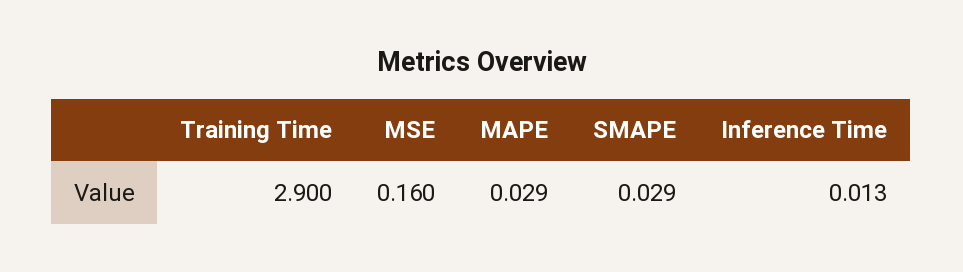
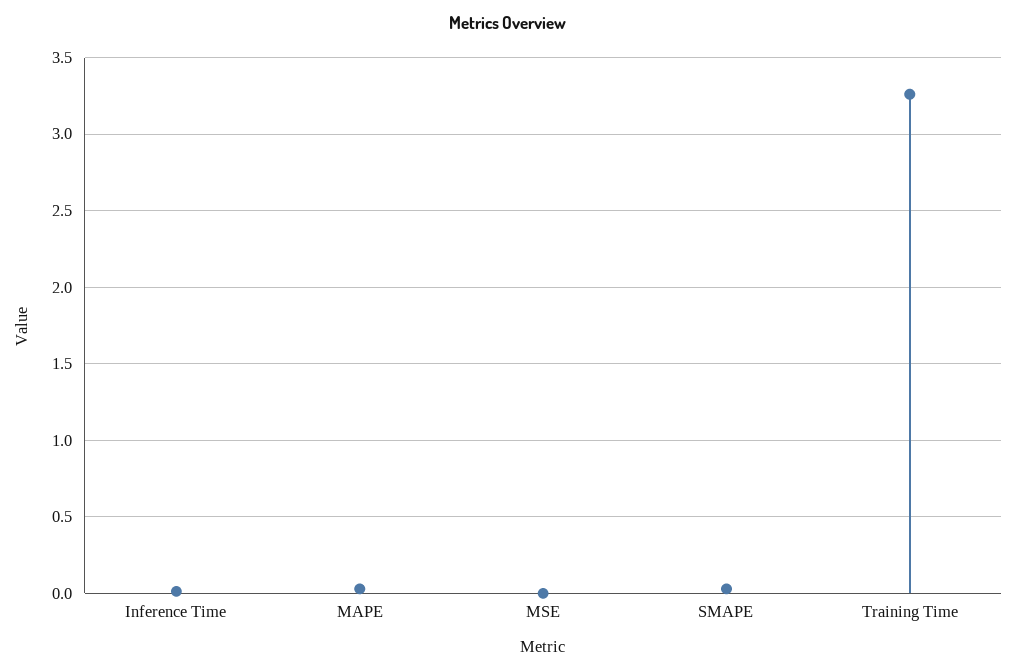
  {
-   "Training Time": 2.9,
+   "Training Time": 3.25,
-   "MSE": 0.16,
+   "MSE": 0,
    "MAPE": 0.029,
    "SMAPE": 0.029,
    "Inference Time": 0.013
  }

